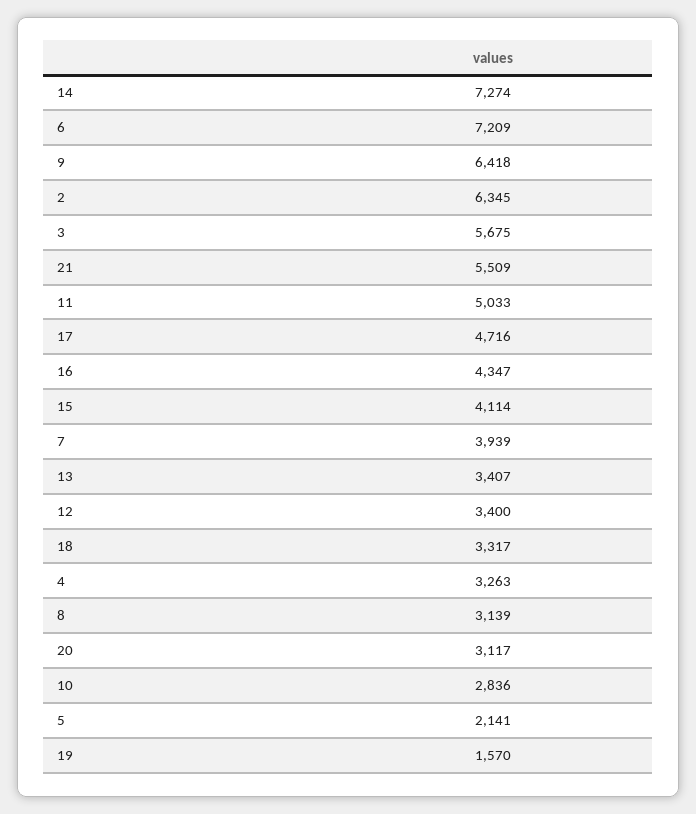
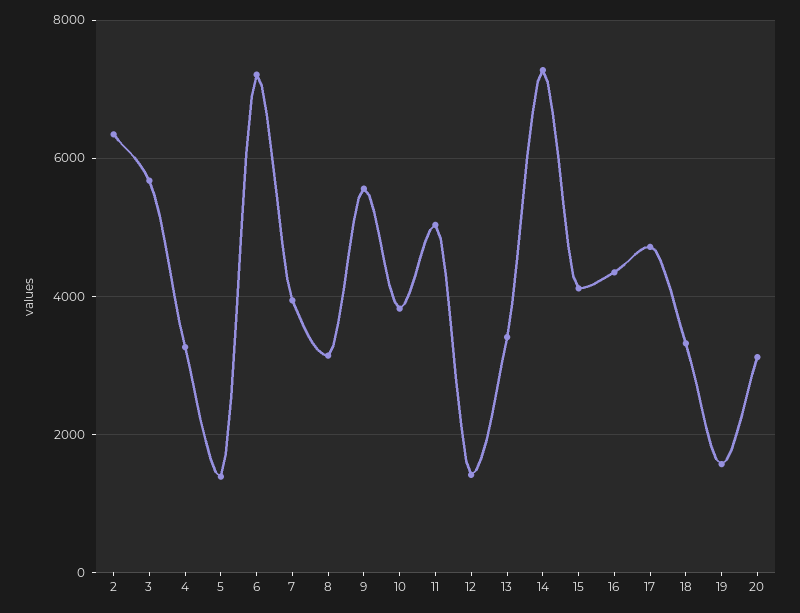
  {
    "14": 7274,
    "6": 7209,
-   "9": 6418,
+   "9": 5600,
    "2": 6345,
    "3": 5675,
-   "21": 5509,
    "11": 5033,
    "17": 4716,
    "16": 4347,
    "15": 4114,
    "7": 3939,
    "13": 3407,
-   "12": 3400,
+   "12": 1400,
    "18": 3317,
    "4": 3263,
    "8": 3139,
    "20": 3117,
-   "10": 2836,
+   "10": 3800,
-   "5": 2141,
+   "5": 1400,
    "19": 1570
  }

